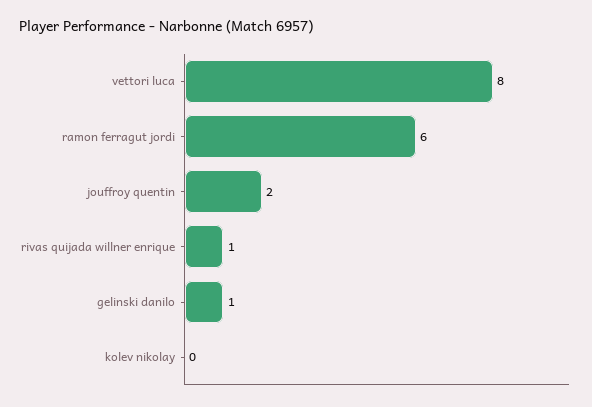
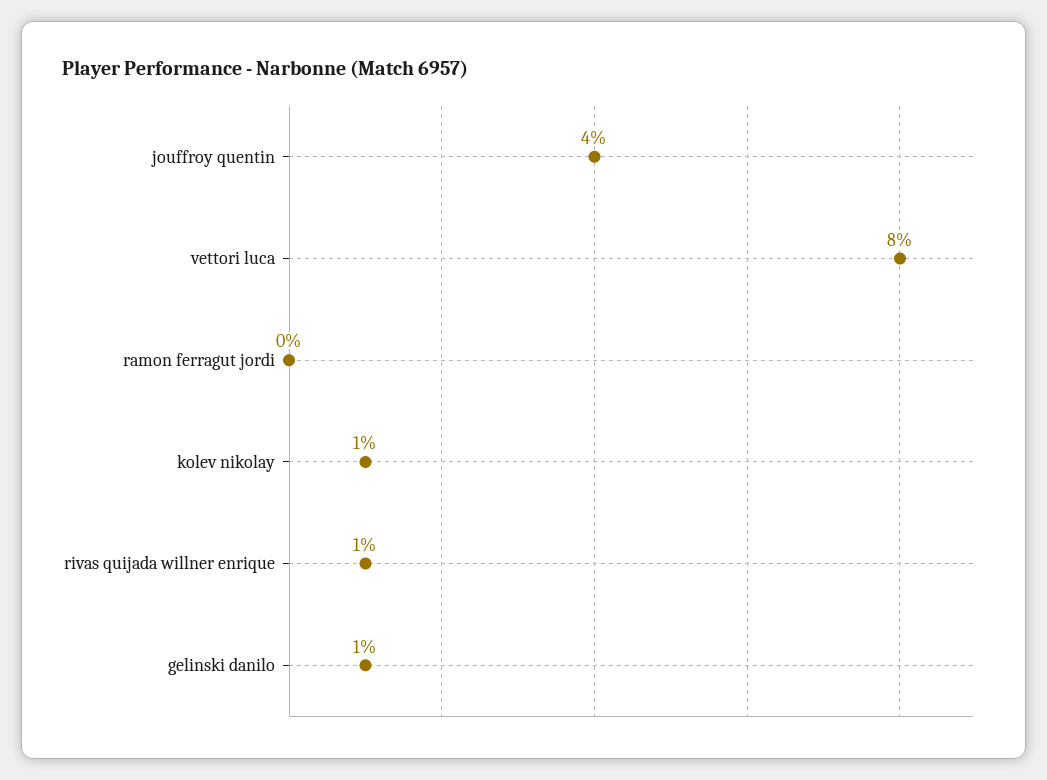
  {
    "vettori luca": 8,
-   "ramon ferragut jordi": 6,
+   "ramon ferragut jordi": 0,
-   "jouffroy quentin": 2,
+   "jouffroy quentin": 4,
    "rivas quijada willner enrique": 1,
    "gelinski danilo": 1,
-   "kolev nikolay": 0
+   "kolev nikolay": 1
  }

